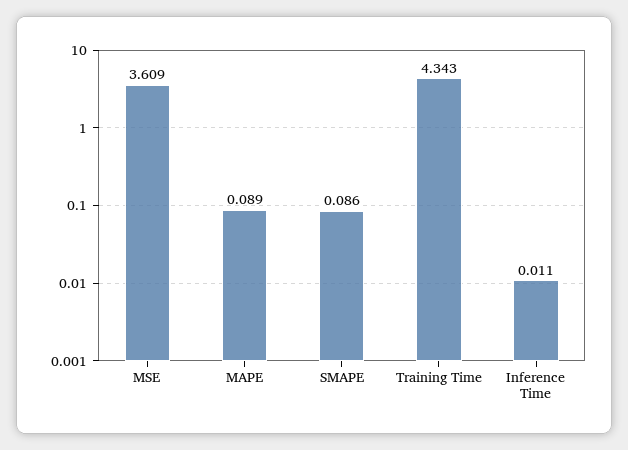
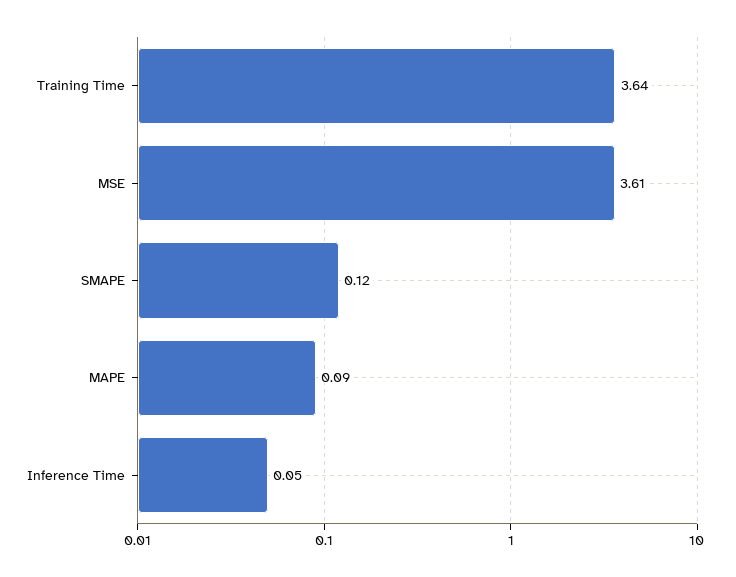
  {
    "MSE": 3.609,
    "MAPE": 0.089,
-   "SMAPE": 0.086,
+   "SMAPE": 0.12,
-   "Training Time": 4.343,
+   "Training Time": 3.64,
-   "Inference Time": 0.011
+   "Inference Time": 0.05
  }

